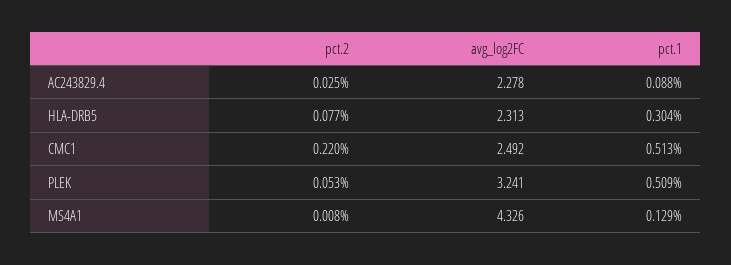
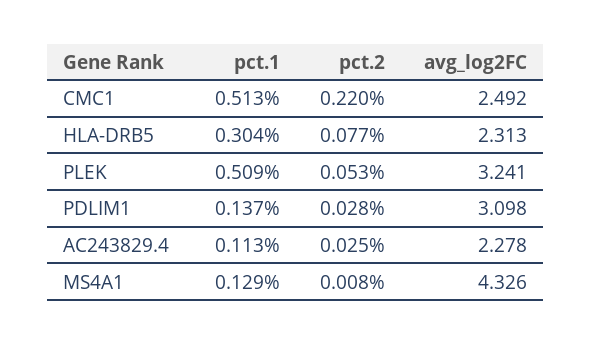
  {
    "pct.2": {
      "AC243829.4": 0.025,
      "HLA-DRB5": 0.077,
      "CMC1": 0.22,
      "PLEK": 0.053,
-     "MS4A1": 0.008
+     "MS4A1": 0.008,
+     "PDLIM1": 0.028
    },
    "avg_log2FC": {
      "AC243829.4": 2.278,
      "HLA-DRB5": 2.313,
      "CMC1": 2.492,
      "PLEK": 3.241,
-     "MS4A1": 4.326
+     "MS4A1": 4.326,
+     "PDLIM1": 3.098
    },
    "pct.1": {
-     "AC243829.4": 0.088,
+     "AC243829.4": 0.113,
      "HLA-DRB5": 0.304,
      "CMC1": 0.513,
      "PLEK": 0.509,
-     "MS4A1": 0.129
+     "MS4A1": 0.129,
+     "PDLIM1": 0.137
    }
  }

